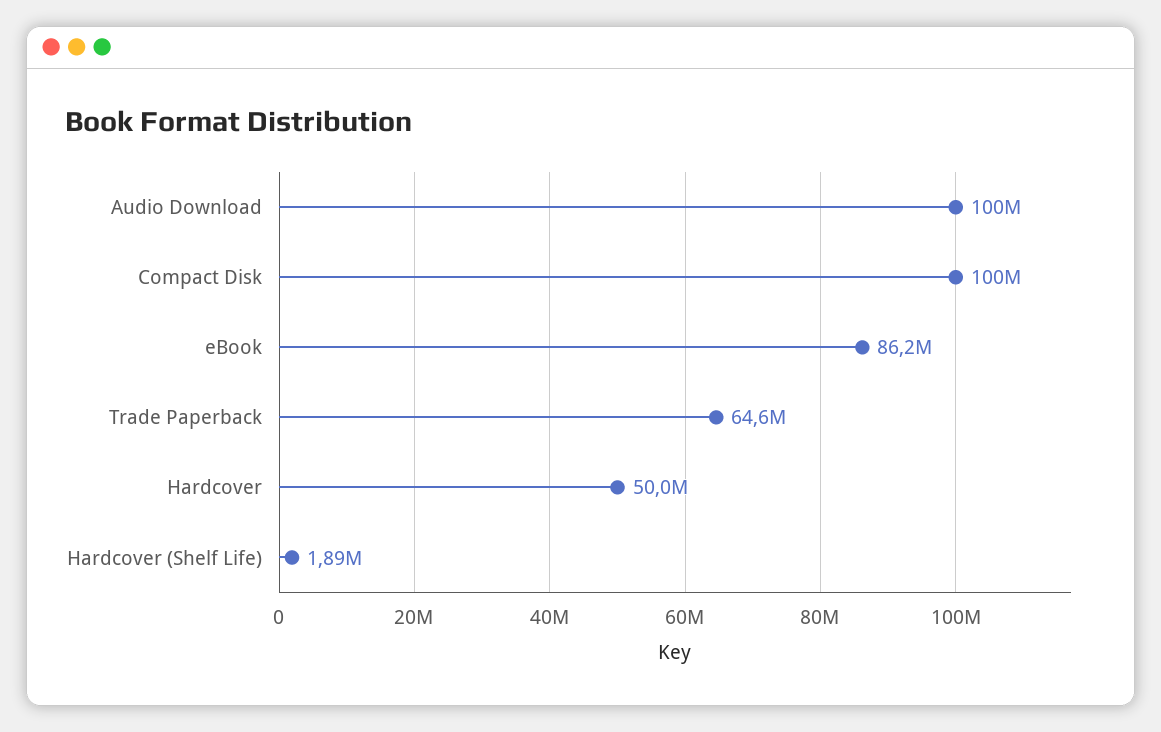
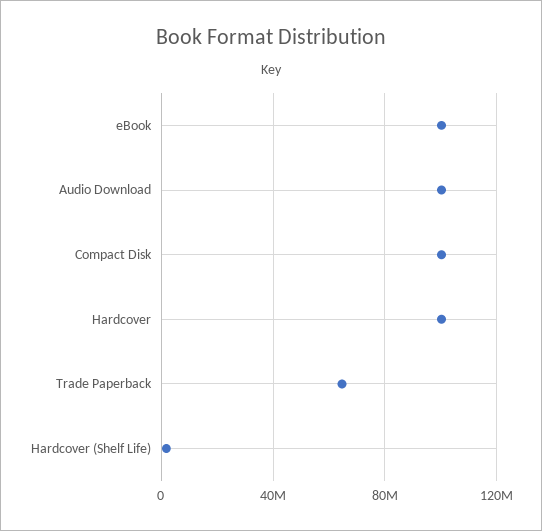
  {
    "Audio Download": 100000000,
    "Compact Disk": 100000000,
-   "eBook": 86200000,
+   "eBook": 100000000,
    "Trade Paperback": 64600000,
-   "Hardcover": 50000000,
+   "Hardcover": 100000000,
    "Hardcover (Shelf Life)": 1890000
  }

